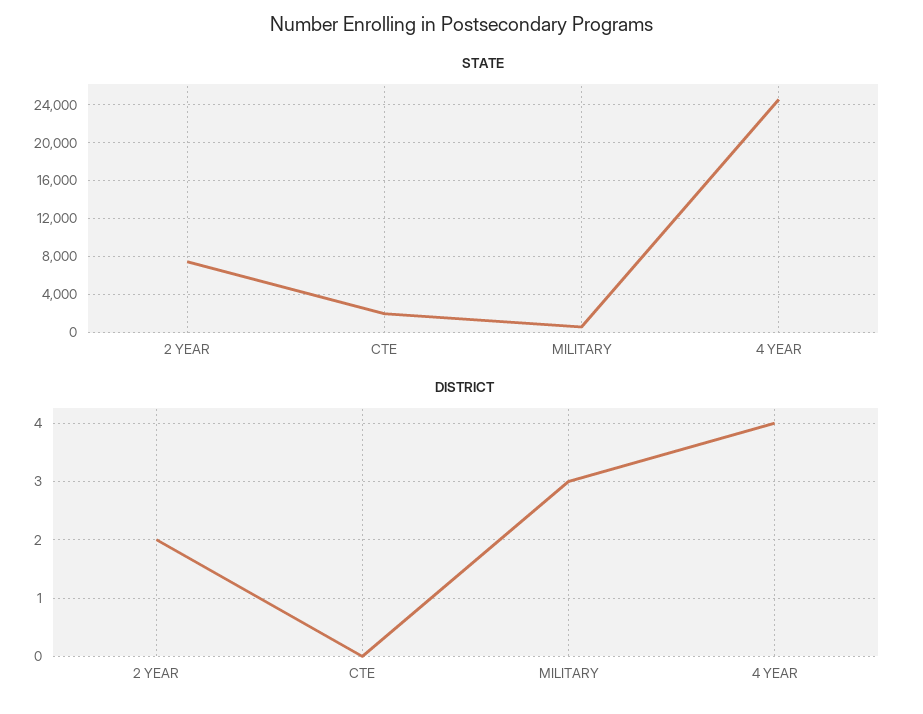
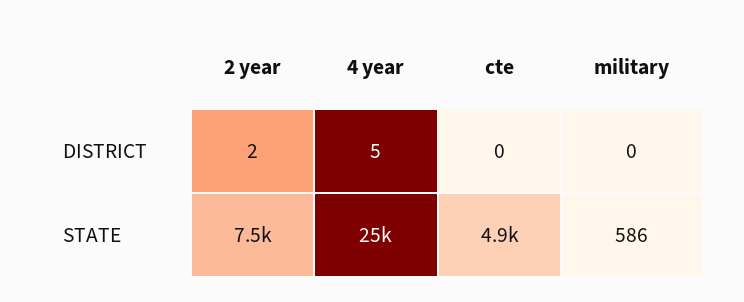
  {
    "STATE": {
      "2 YEAR": 7500,
-     "CTE": 2000,
+     "CTE": 4900,
      "MILITARY": 586,
      "4 YEAR": 25000
    },
    "DISTRICT": {
      "2 YEAR": 2,
      "CTE": 0,
-     "MILITARY": 3,
+     "MILITARY": 0,
-     "4 YEAR": 4
+     "4 YEAR": 5
    }
  }

